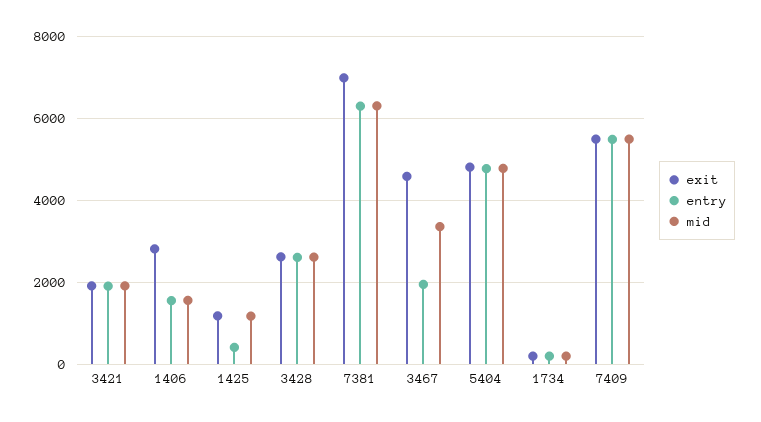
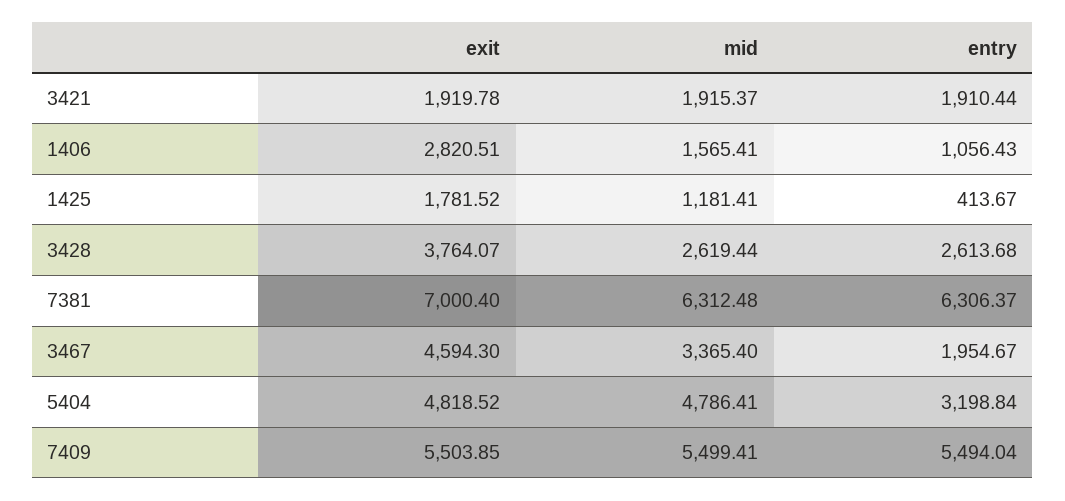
  {
    "exit": {
      "3421": 1919.78,
      "1406": 2820.51,
-     "1425": 1200,
+     "1425": 1781.52,
-     "3428": 2600,
+     "3428": 3764.07,
      "7381": 7000.4,
      "3467": 4594.3,
      "5404": 4818.52,
-     "1734": 200,
      "7409": 5503.85
    },
    "entry": {
      "3421": 1910.44,
-     "1406": 1600,
+     "1406": 1056.43,
      "1425": 413.67,
      "3428": 2613.68,
      "7381": 6306.37,
      "3467": 1954.67,
-     "5404": 4800,
+     "5404": 3198.84,
-     "1734": 200,
      "7409": 5494.04
    },
    "mid": {
      "3421": 1915.37,
      "1406": 1565.41,
      "1425": 1181.41,
      "3428": 2619.44,
      "7381": 6312.48,
      "3467": 3365.4,
      "5404": 4786.41,
-     "1734": 200,
      "7409": 5499.41
    }
  }

